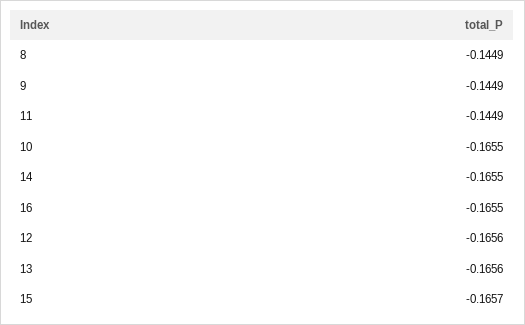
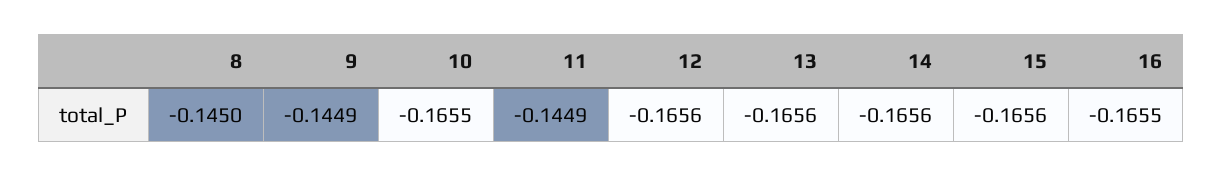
  {
-   "8": -0.1449,
+   "8": -0.145,
    "9": -0.1449,
    "11": -0.1449,
    "10": -0.1655,
-   "14": -0.1655,
+   "14": -0.1656,
    "16": -0.1655,
    "12": -0.1656,
    "13": -0.1656,
-   "15": -0.1657
+   "15": -0.1656
  }

